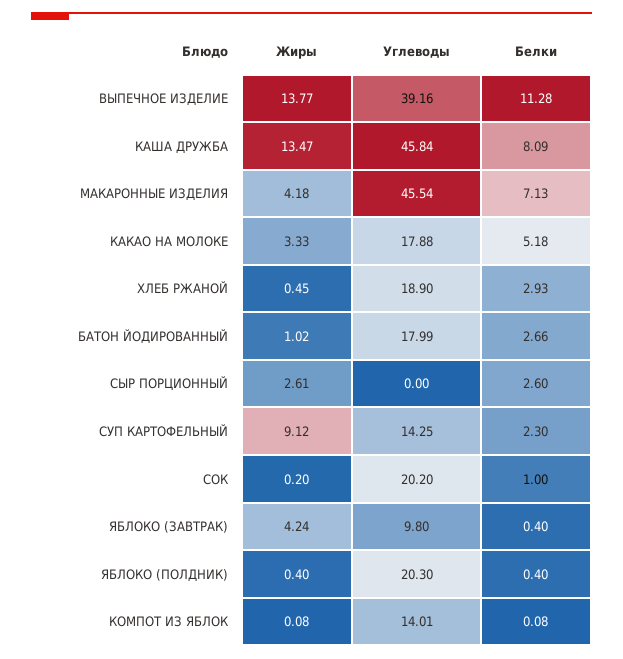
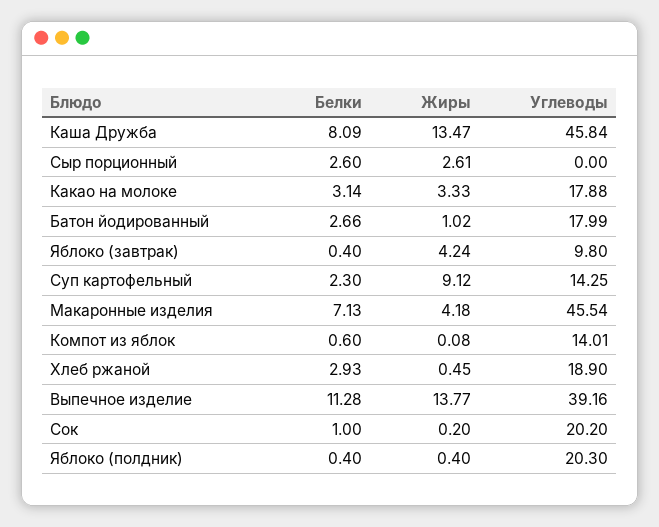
  {
    "Жиры": {
      "ВЫПЕЧНОЕ ИЗДЕЛИЕ": 13.77,
      "КАША ДРУЖБА": 13.47,
      "МАКАРОННЫЕ ИЗДЕЛИЯ": 4.18,
      "КАКАО НА МОЛОКЕ": 3.33,
      "ХЛЕБ РЖАНОЙ": 0.45,
      "БАТОН ЙОДИРОВАННЫЙ": 1.02,
      "СЫР ПОРЦИОННЫЙ": 2.61,
      "СУП КАРТОФЕЛЬНЫЙ": 9.12,
      "СОК": 0.2,
      "ЯБЛОКО (ЗАВТРАК)": 4.24,
      "ЯБЛОКО (ПОЛДНИК)": 0.4,
      "КОМПОТ ИЗ ЯБЛОК": 0.08
    },
    "Углеводы": {
      "ВЫПЕЧНОЕ ИЗДЕЛИЕ": 39.16,
      "КАША ДРУЖБА": 45.84,
      "МАКАРОННЫЕ ИЗДЕЛИЯ": 45.54,
      "КАКАО НА МОЛОКЕ": 17.88,
      "ХЛЕБ РЖАНОЙ": 18.9,
      "БАТОН ЙОДИРОВАННЫЙ": 17.99,
      "СЫР ПОРЦИОННЫЙ": 0,
      "СУП КАРТОФЕЛЬНЫЙ": 14.25,
      "СОК": 20.2,
      "ЯБЛОКО (ЗАВТРАК)": 9.8,
      "ЯБЛОКО (ПОЛДНИК)": 20.3,
      "КОМПОТ ИЗ ЯБЛОК": 14.01
    },
    "Белки": {
      "ВЫПЕЧНОЕ ИЗДЕЛИЕ": 11.28,
      "КАША ДРУЖБА": 8.09,
      "МАКАРОННЫЕ ИЗДЕЛИЯ": 7.13,
-     "КАКАО НА МОЛОКЕ": 5.18,
+     "КАКАО НА МОЛОКЕ": 3.14,
      "ХЛЕБ РЖАНОЙ": 2.93,
      "БАТОН ЙОДИРОВАННЫЙ": 2.66,
      "СЫР ПОРЦИОННЫЙ": 2.6,
      "СУП КАРТОФЕЛЬНЫЙ": 2.3,
      "СОК": 1,
      "ЯБЛОКО (ЗАВТРАК)": 0.4,
      "ЯБЛОКО (ПОЛДНИК)": 0.4,
-     "КОМПОТ ИЗ ЯБЛОК": 0.08
+     "КОМПОТ ИЗ ЯБЛОК": 0.6
    }
  }

